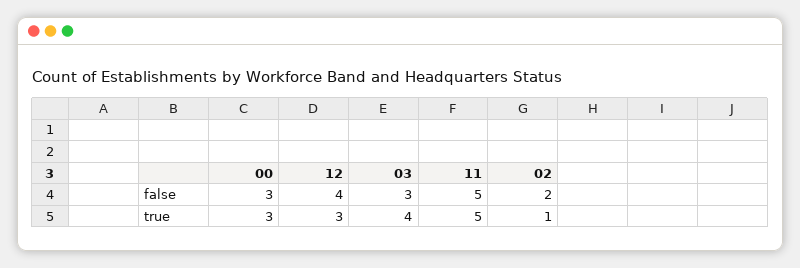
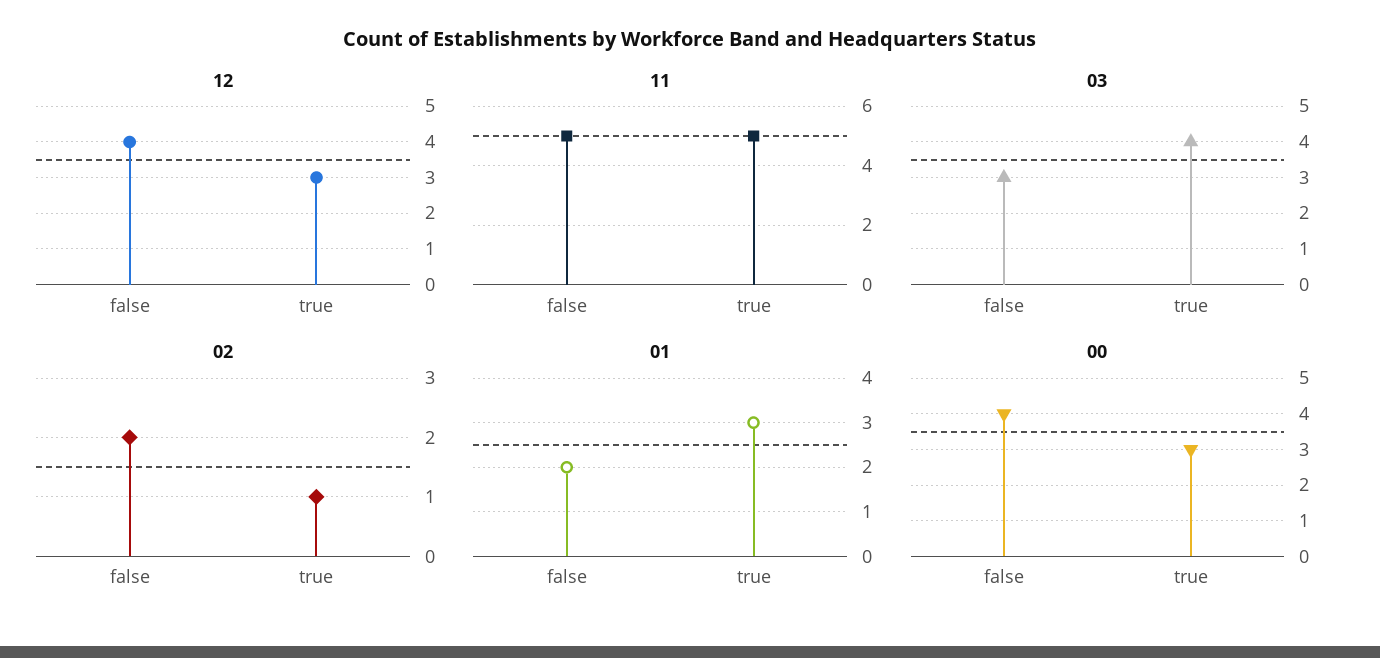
  {
    "00": {
-     "false": 3,
+     "false": 4,
      "true": 3
    },
    "12": {
      "false": 4,
      "true": 3
    },
    "03": {
      "false": 3,
      "true": 4
    },
    "11": {
      "false": 5,
      "true": 5
    },
    "02": {
      "false": 2,
      "true": 1
-   }
+   },
+   "01": {
+     "false": 2,
+     "true": 3
+   }
  }

